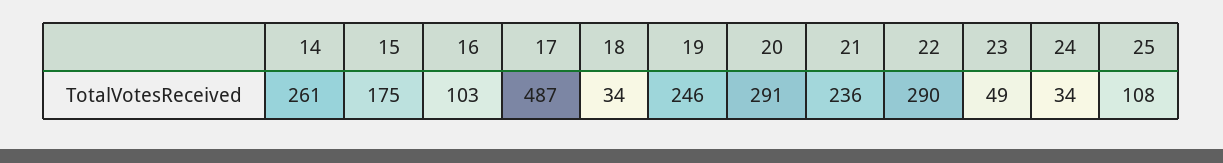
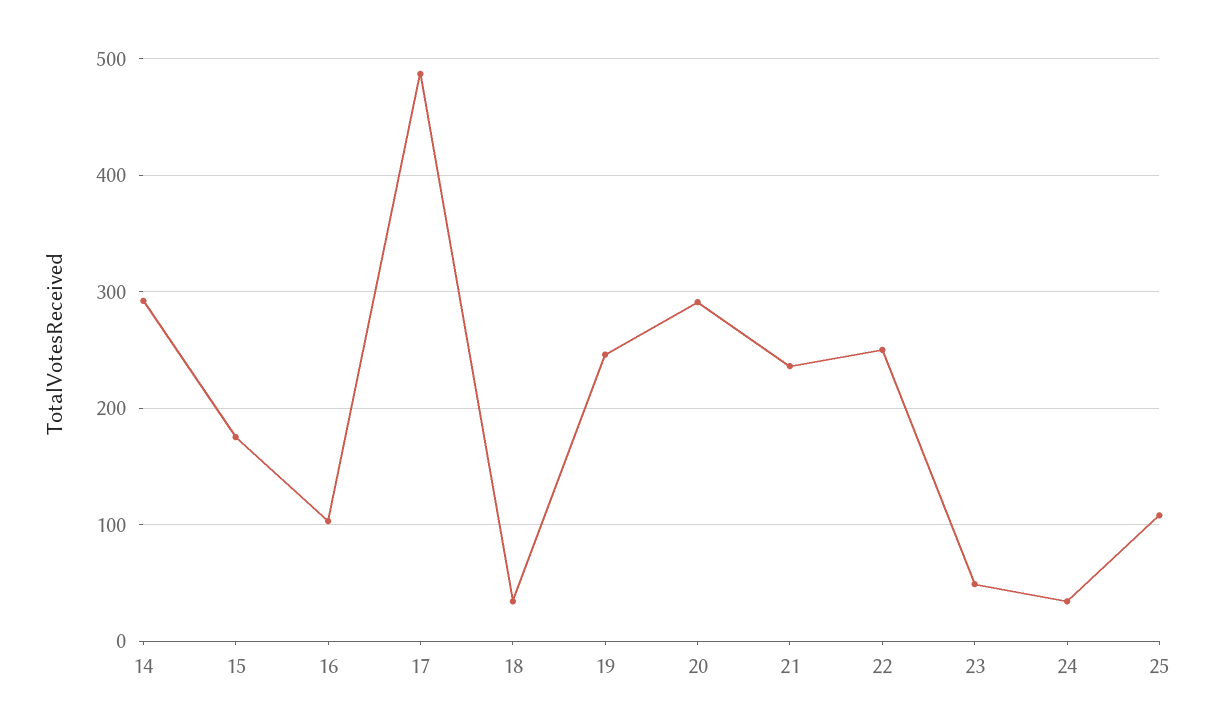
  {
-   "14": 261,
+   "14": 290,
    "15": 175,
    "16": 103,
    "17": 487,
    "18": 34,
    "19": 246,
    "20": 291,
    "21": 236,
-   "22": 290,
+   "22": 250,
    "23": 49,
    "24": 34,
    "25": 108
  }

